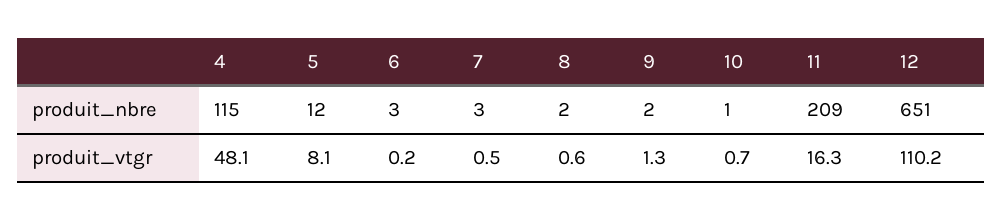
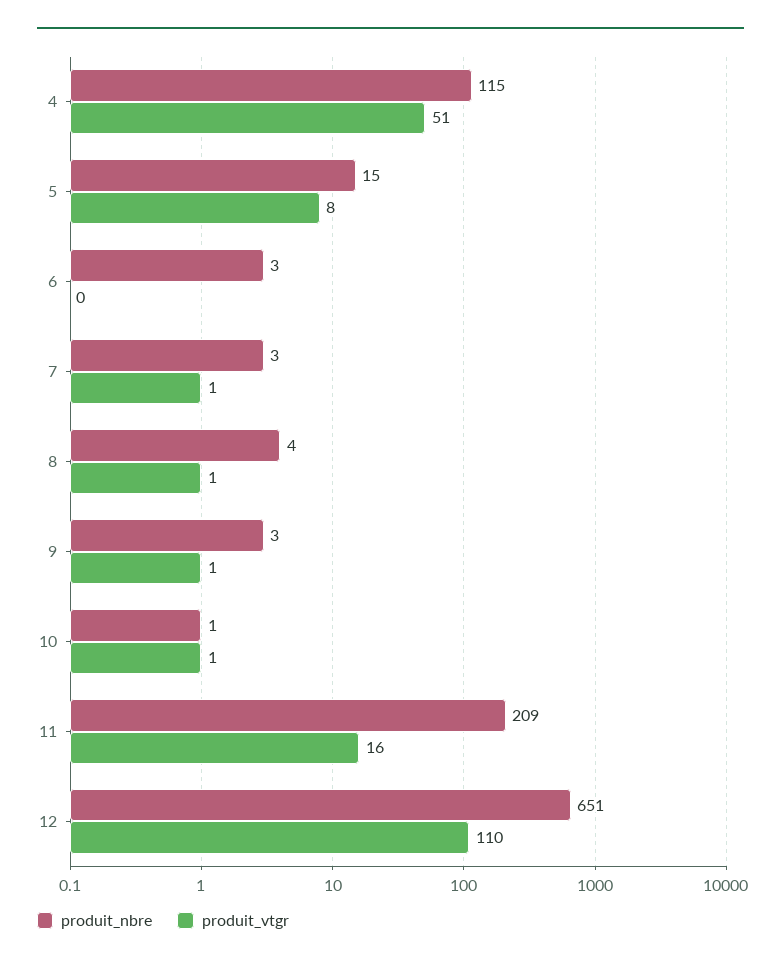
  {
    "produit_nbre": {
      "4": 115,
-     "5": 12,
+     "5": 15,
      "6": 3,
      "7": 3,
-     "8": 2,
+     "8": 4,
-     "9": 2,
+     "9": 3,
      "10": 1,
      "11": 209,
      "12": 651
    },
    "produit_vtgr": {
-     "4": 48.1,
+     "4": 51,
      "5": 8.1,
      "6": 0.2,
      "7": 0.5,
      "8": 0.6,
      "9": 1.3,
      "10": 0.7,
      "11": 16.3,
      "12": 110.2
    }
  }

